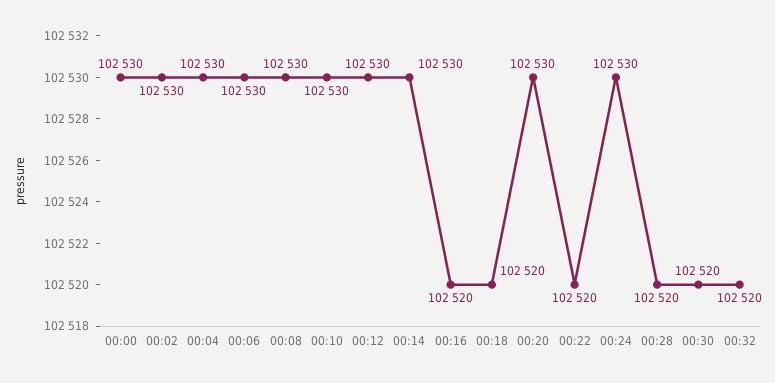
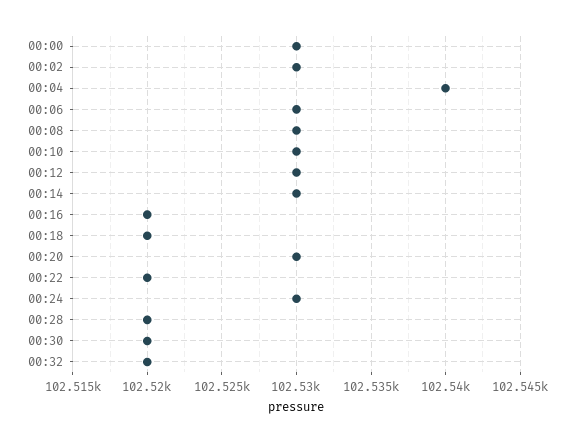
  {
    "00:00": 102530,
    "00:02": 102530,
-   "00:04": 102530,
+   "00:04": 102540,
    "00:06": 102530,
    "00:08": 102530,
    "00:10": 102530,
    "00:12": 102530,
    "00:14": 102530,
    "00:16": 102520,
    "00:18": 102520,
    "00:20": 102530,
    "00:22": 102520,
    "00:24": 102530,
    "00:28": 102520,
    "00:30": 102520,
    "00:32": 102520
  }

